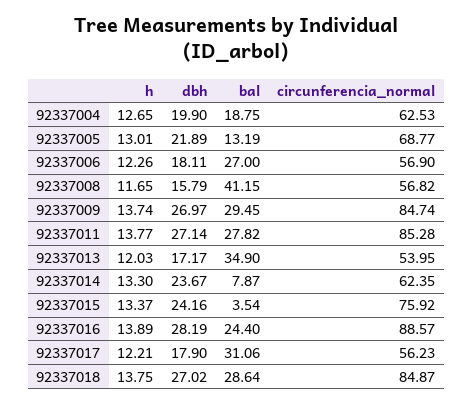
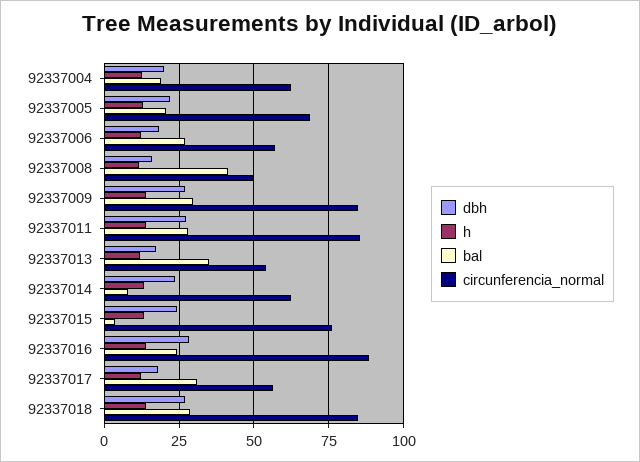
  {
    "h": {
      "92337004": 12.65,
      "92337005": 13.01,
      "92337006": 12.26,
      "92337008": 11.65,
      "92337009": 13.74,
      "92337011": 13.77,
      "92337013": 12.03,
      "92337014": 13.3,
      "92337015": 13.37,
      "92337016": 13.89,
      "92337017": 12.21,
      "92337018": 13.75
    },
    "dbh": {
      "92337004": 19.9,
      "92337005": 21.89,
      "92337006": 18.11,
      "92337008": 15.79,
      "92337009": 26.97,
      "92337011": 27.14,
      "92337013": 17.17,
      "92337014": 23.67,
      "92337015": 24.16,
      "92337016": 28.19,
      "92337017": 17.9,
      "92337018": 27.02
    },
    "bal": {
      "92337004": 18.75,
-     "92337005": 13.19,
+     "92337005": 20,
      "92337006": 27,
      "92337008": 41.15,
      "92337009": 29.45,
      "92337011": 27.82,
      "92337013": 34.9,
      "92337014": 7.87,
      "92337015": 3.54,
      "92337016": 24.4,
      "92337017": 31.06,
      "92337018": 28.64
    },
    "circunferencia_normal": {
      "92337004": 62.53,
      "92337005": 68.77,
      "92337006": 56.9,
-     "92337008": 56.82,
+     "92337008": 50,
      "92337009": 84.74,
      "92337011": 85.28,
      "92337013": 53.95,
      "92337014": 62.35,
      "92337015": 75.92,
      "92337016": 88.57,
      "92337017": 56.23,
      "92337018": 84.87
    }
  }

